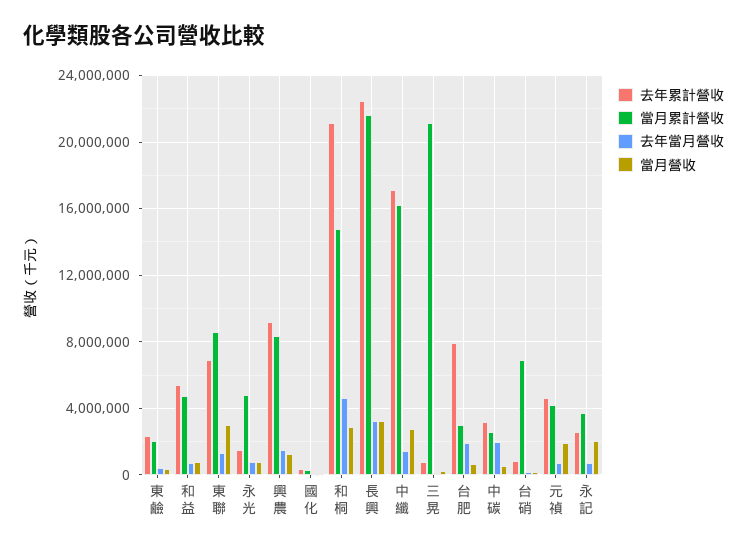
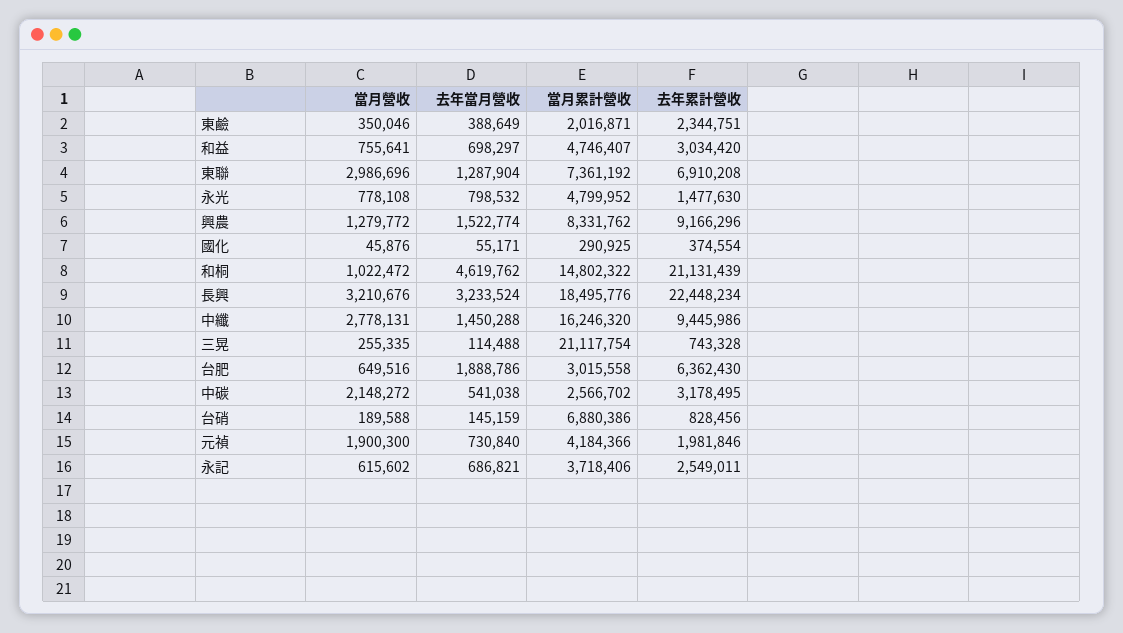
  {
    "去年累計營收": {
      "東鹼": 2344751,
-     "和益": 5500000,
+     "和益": 3034420,
      "東聯": 6910208,
      "永光": 1477630,
      "興農": 9166296,
      "國化": 374554,
      "和桐": 21131439,
      "長興": 22448234,
-     "中纖": 17000000,
+     "中纖": 9445986,
      "三晃": 743328,
-     "台肥": 8000000,
+     "台肥": 6362430,
      "中碳": 3178495,
      "台硝": 828456,
-     "元禎": 4500000,
+     "元禎": 1981846,
      "永記": 2549011
    },
    "當月累計營收": {
      "東鹼": 2016871,
      "和益": 4746407,
-     "東聯": 8500000,
+     "東聯": 7361192,
      "永光": 4799952,
      "興農": 8331762,
      "國化": 290925,
      "和桐": 14802322,
-     "長興": 21500000,
+     "長興": 18495776,
      "中纖": 16246320,
      "三晃": 21117754,
      "台肥": 3015558,
      "中碳": 2566702,
      "台硝": 6880386,
      "元禎": 4184366,
      "永記": 3718406
    },
    "去年當月營收": {
      "東鹼": 388649,
      "和益": 698297,
      "東聯": 1287904,
      "永光": 798532,
      "興農": 1522774,
      "國化": 55171,
      "和桐": 4619762,
      "長興": 3233524,
      "中纖": 1450288,
      "三晃": 114488,
      "台肥": 1888786,
-     "中碳": 2000000,
+     "中碳": 541038,
      "台硝": 145159,
      "元禎": 730840,
      "永記": 686821
    },
    "當月營收": {
      "東鹼": 350046,
      "和益": 755641,
      "東聯": 2986696,
      "永光": 778108,
      "興農": 1279772,
      "國化": 45876,
-     "和桐": 3000000,
+     "和桐": 1022472,
      "長興": 3210676,
      "中纖": 2778131,
      "三晃": 255335,
      "台肥": 649516,
-     "中碳": 500000,
+     "中碳": 2148272,
      "台硝": 189588,
      "元禎": 1900300,
-     "永記": 2000000
+     "永記": 615602
    }
  }

